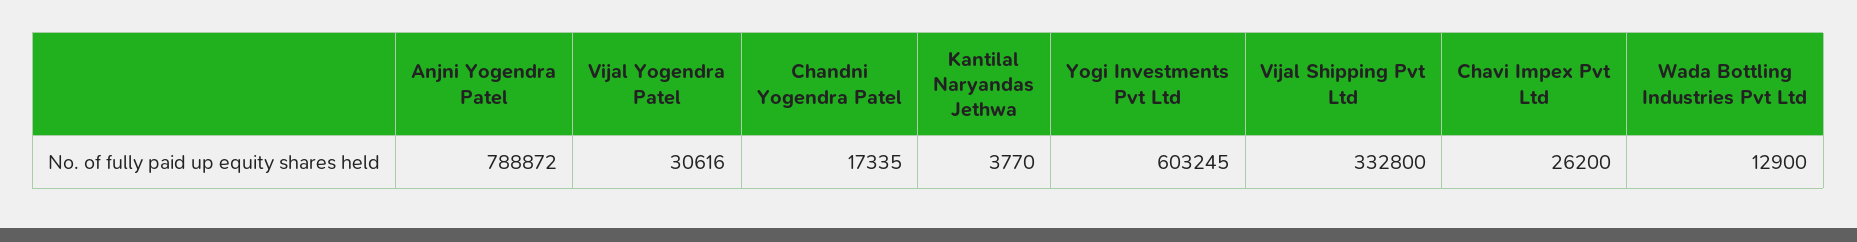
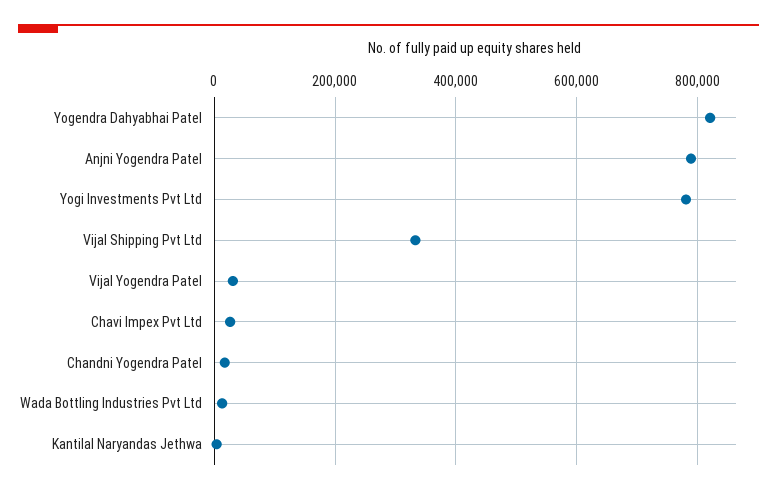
  {
    "Anjni Yogendra Patel": 788872,
    "Vijal Yogendra Patel": 30616,
    "Chandni Yogendra Patel": 17335,
    "Kantilal Naryandas Jethwa": 3770,
-   "Yogi Investments Pvt Ltd": 603245,
+   "Yogi Investments Pvt Ltd": 780000,
    "Vijal Shipping Pvt Ltd": 332800,
    "Chavi Impex Pvt Ltd": 26200,
-   "Wada Bottling Industries Pvt Ltd": 12900
+   "Wada Bottling Industries Pvt Ltd": 12900,
+   "Yogendra Dahyabhai Patel": 820000
  }

